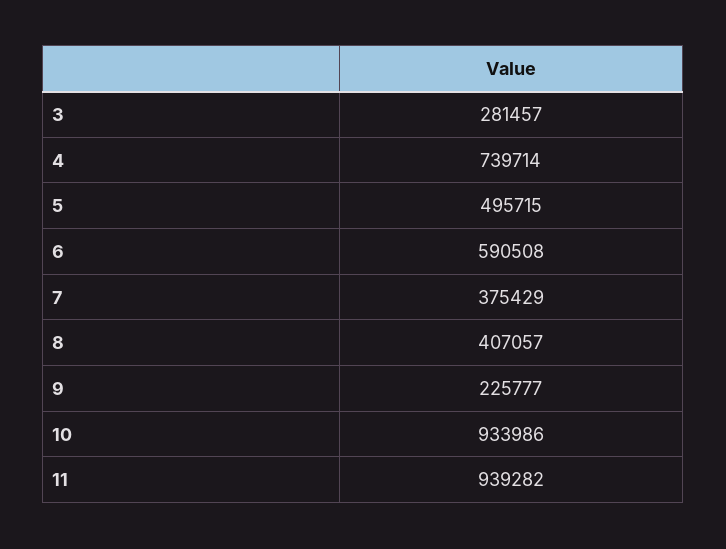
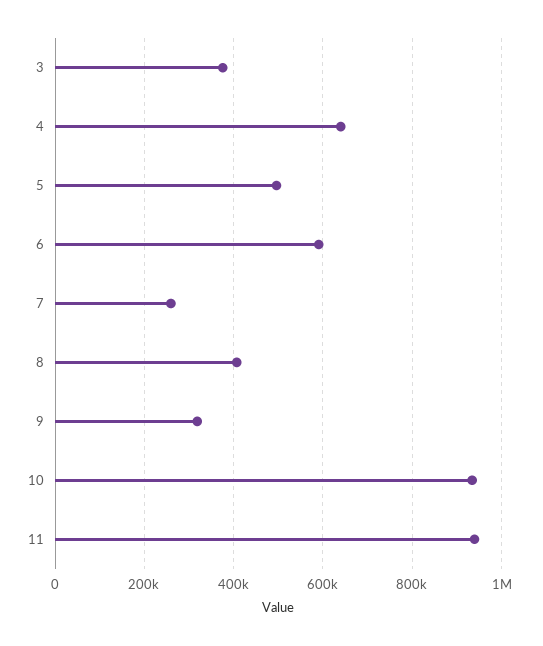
  {
-   "3": 281457,
+   "3": 380000,
-   "4": 739714,
+   "4": 640000,
    "5": 495715,
    "6": 590508,
-   "7": 375429,
+   "7": 260000,
    "8": 407057,
-   "9": 225777,
+   "9": 320000,
    "10": 933986,
    "11": 939282
  }

